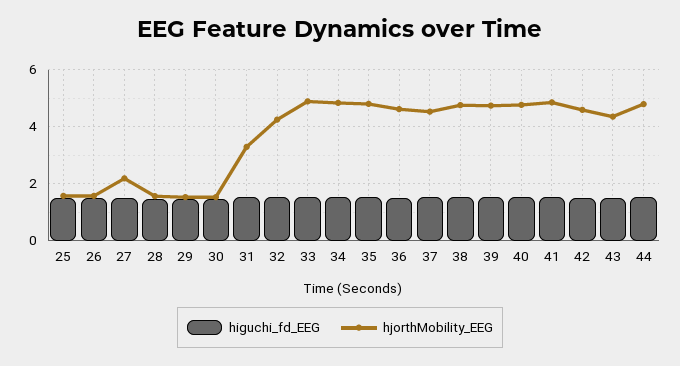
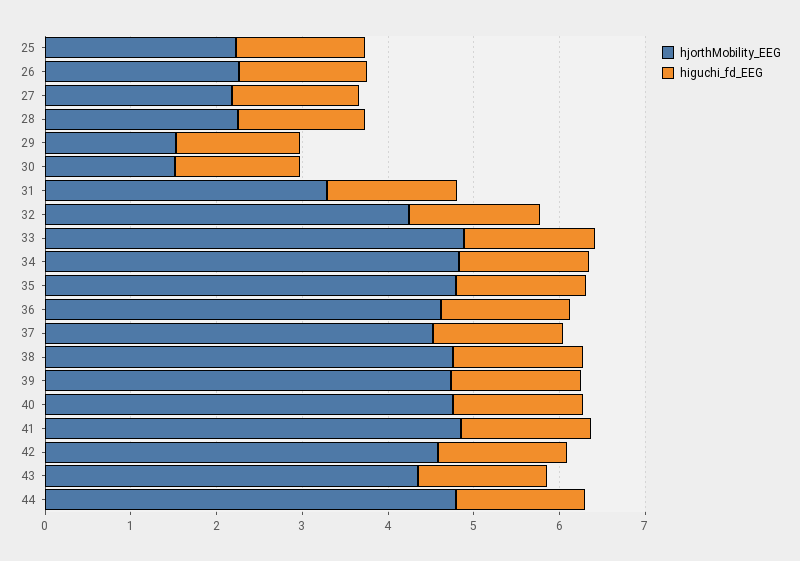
  {
    "higuchi_fd_EEG": {
      "25": 1.4,
      "26": 1.4,
      "27": 1.4,
      "28": 1.4,
      "29": 1.4,
      "30": 1.4,
      "31": 1.6,
      "32": 1.6,
      "33": 1.6,
      "34": 1.6,
      "35": 1.6,
      "36": 1.6,
      "37": 1.6,
      "38": 1.6,
      "39": 1.6,
      "40": 1.6,
      "41": 1.6,
      "42": 1.6,
      "43": 1.6,
      "44": 1.6
    },
    "hjorthMobility_EEG": {
-     "25": 1.5,
+     "25": 2.2,
-     "26": 1.5,
+     "26": 2.2,
      "27": 2.2,
-     "28": 1.5,
+     "28": 2.2,
      "29": 1.6,
      "30": 1.6,
      "31": 3.2,
      "32": 4.2,
      "33": 4.8,
      "34": 4.8,
      "35": 4.8,
      "36": 4.6,
      "37": 4.6,
      "38": 4.8,
      "39": 4.8,
      "40": 4.8,
      "41": 4.8,
      "42": 4.6,
      "43": 4.4,
      "44": 4.8
    }
  }

